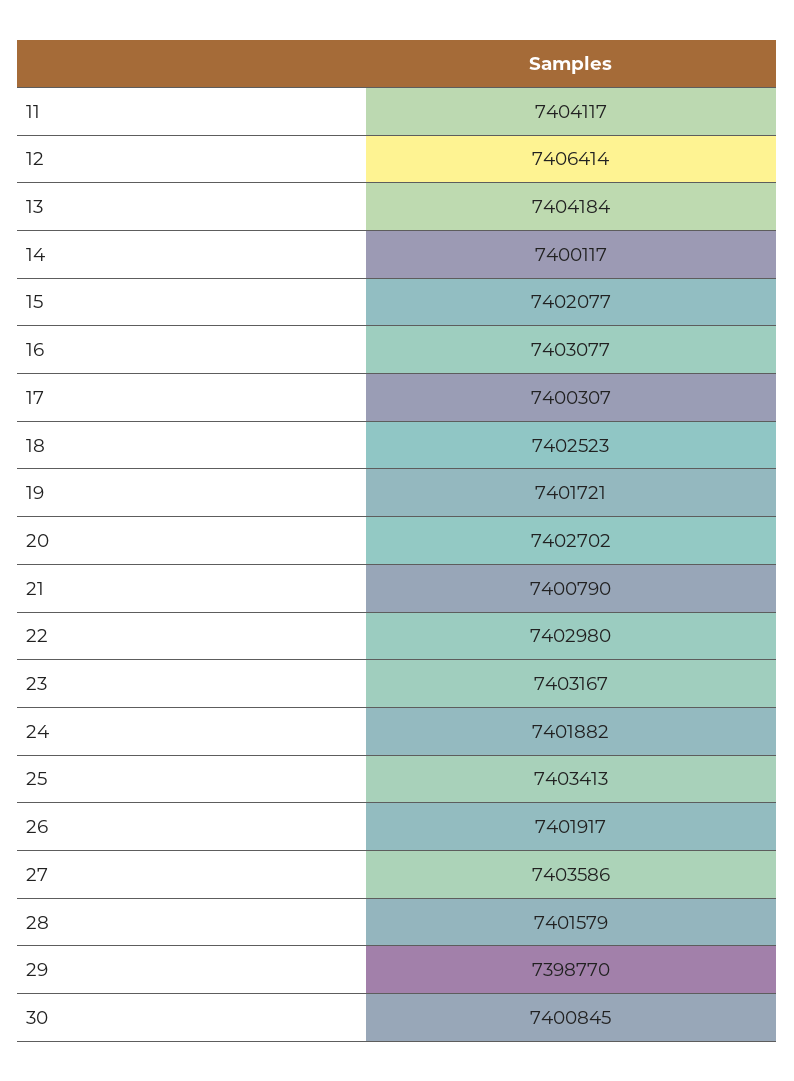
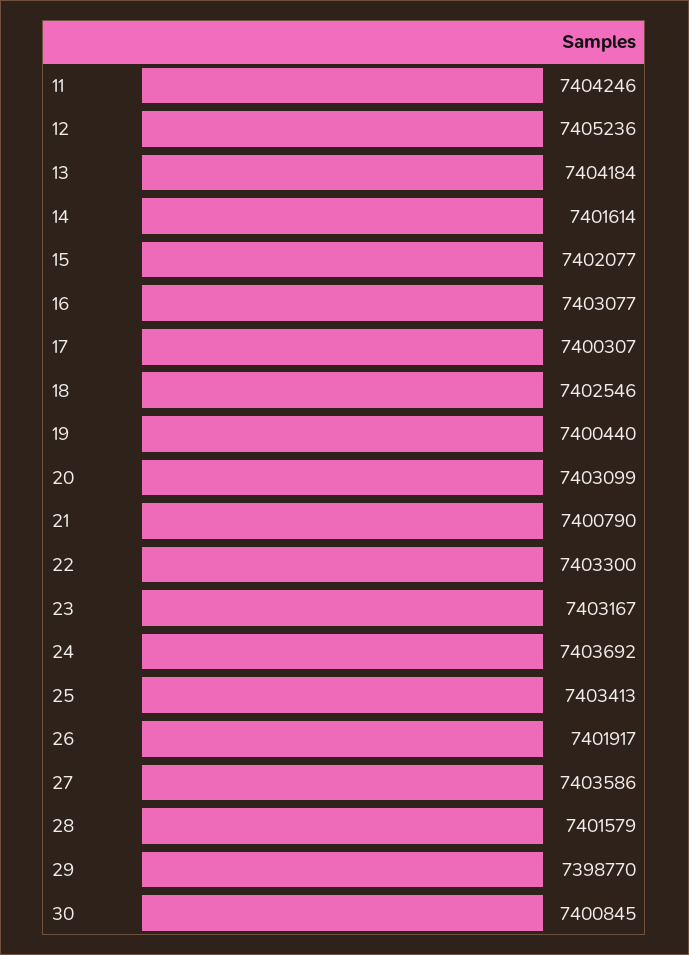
  {
-   "11": 7404117,
+   "11": 7404246,
-   "12": 7406414,
+   "12": 7405236,
    "13": 7404184,
-   "14": 7400117,
+   "14": 7401614,
    "15": 7402077,
    "16": 7403077,
    "17": 7400307,
-   "18": 7402523,
+   "18": 7402546,
-   "19": 7401721,
+   "19": 7400440,
-   "20": 7402702,
+   "20": 7403099,
    "21": 7400790,
-   "22": 7402980,
+   "22": 7403300,
    "23": 7403167,
-   "24": 7401882,
+   "24": 7403692,
    "25": 7403413,
    "26": 7401917,
    "27": 7403586,
    "28": 7401579,
    "29": 7398770,
    "30": 7400845
  }

